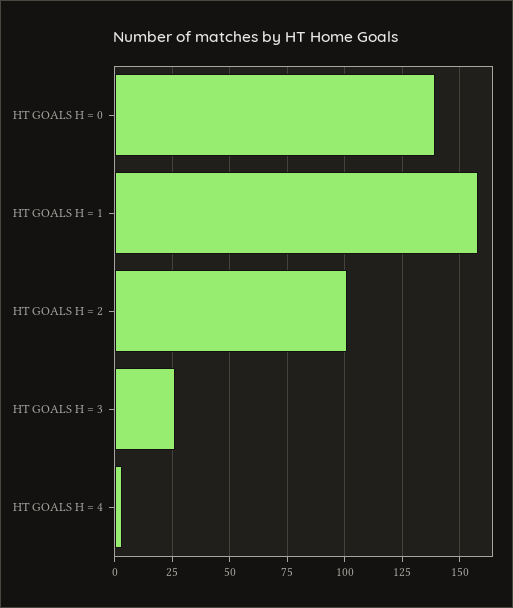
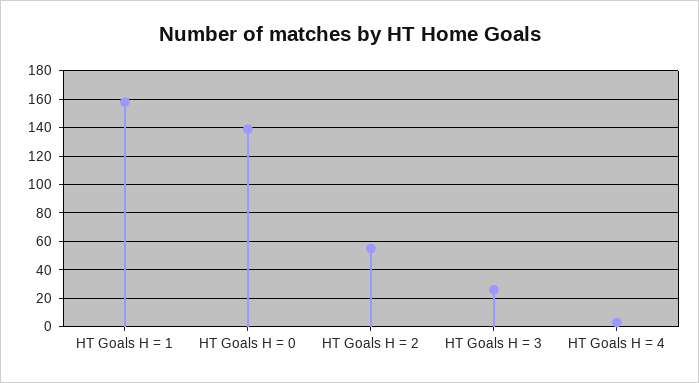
  {
    "HT GOALS H = 0": 140,
    "HT GOALS H = 1": 160,
-   "HT GOALS H = 2": 100,
+   "HT GOALS H = 2": 55,
    "HT GOALS H = 3": 25,
    "HT GOALS H = 4": 5
  }

